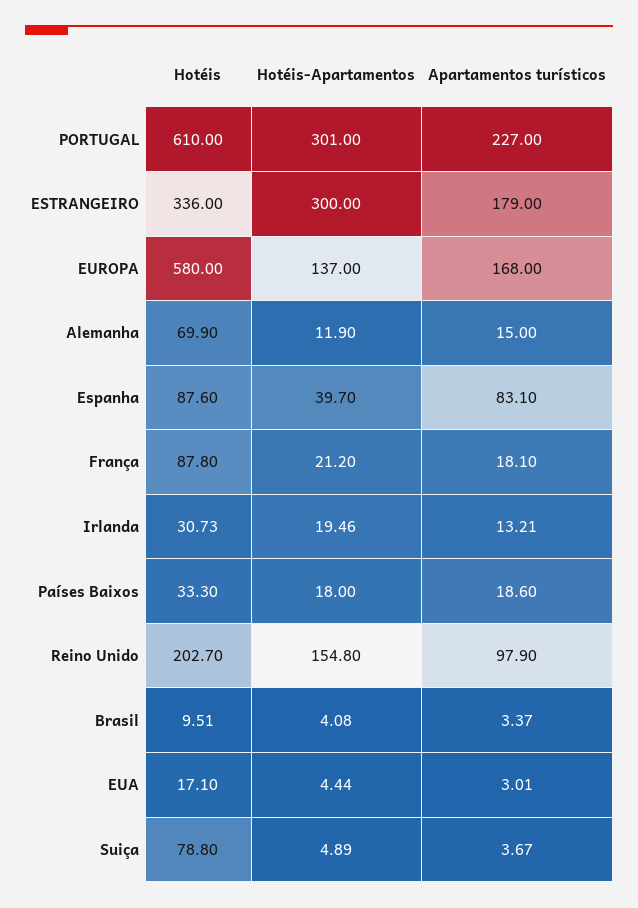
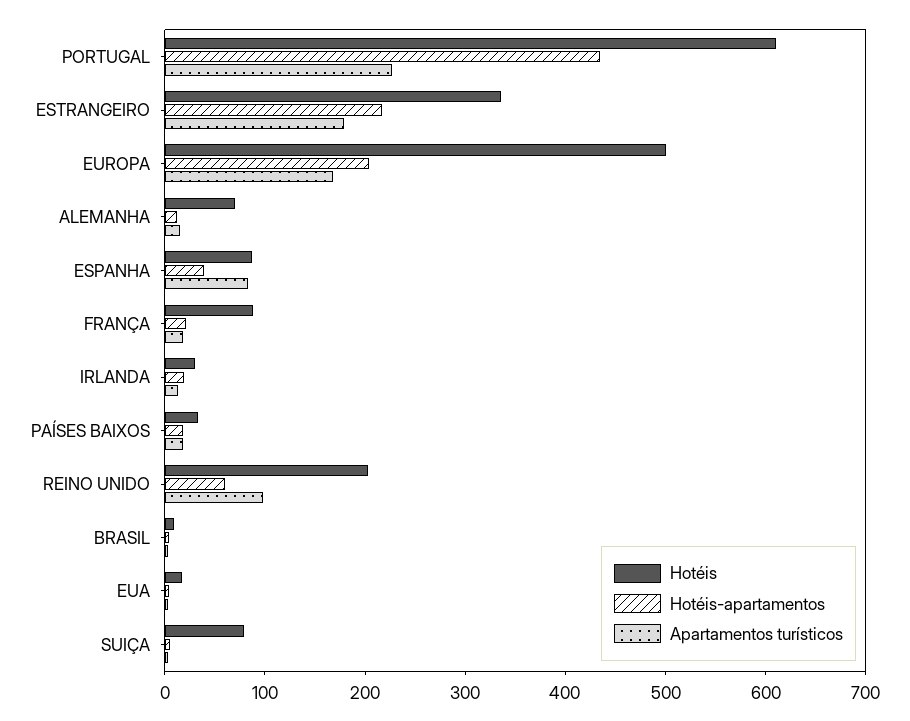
  {
    "Hotéis": {
      "PORTUGAL": 610,
      "ESTRANGEIRO": 336,
-     "EUROPA": 580,
+     "EUROPA": 500,
      "Alemanha": 69.9,
      "Espanha": 87.6,
      "França": 87.8,
      "Irlanda": 30.73,
      "Países Baixos": 33.3,
      "Reino Unido": 202.7,
      "Brasil": 9.51,
      "EUA": 17.1,
      "Suiça": 78.8
    },
    "Hotéis-Apartamentos": {
-     "PORTUGAL": 301,
+     "PORTUGAL": 440,
-     "ESTRANGEIRO": 300,
+     "ESTRANGEIRO": 220,
-     "EUROPA": 137,
+     "EUROPA": 200,
      "Alemanha": 11.9,
      "Espanha": 39.7,
      "França": 21.2,
      "Irlanda": 19.46,
      "Países Baixos": 18,
-     "Reino Unido": 154.8,
+     "Reino Unido": 60,
      "Brasil": 4.08,
      "EUA": 4.44,
      "Suiça": 4.89
    },
    "Apartamentos turísticos": {
      "PORTUGAL": 227,
      "ESTRANGEIRO": 179,
      "EUROPA": 168,
      "Alemanha": 15,
      "Espanha": 83.1,
      "França": 18.1,
      "Irlanda": 13.21,
      "Países Baixos": 18.6,
      "Reino Unido": 97.9,
      "Brasil": 3.37,
      "EUA": 3.01,
      "Suiça": 3.67
    }
  }

